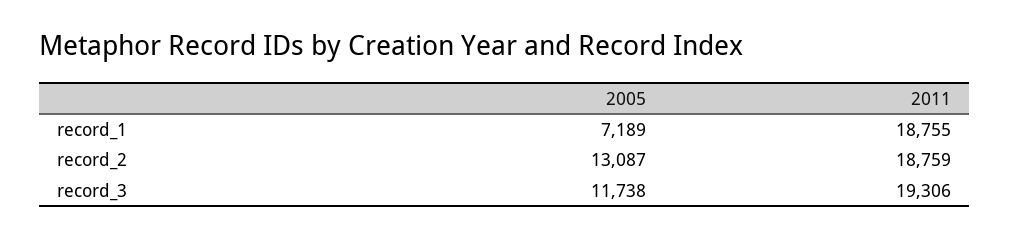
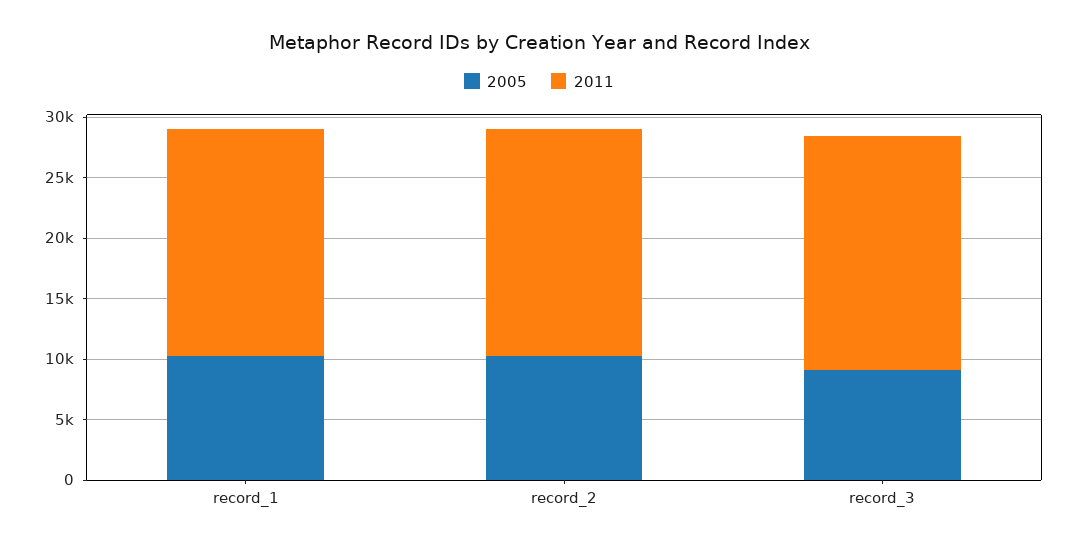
  {
    "2005": {
-     "record_1": 7189,
+     "record_1": 10000,
-     "record_2": 13087,
+     "record_2": 10000,
-     "record_3": 11738
+     "record_3": 9000
    },
    "2011": {
      "record_1": 18755,
      "record_2": 18759,
      "record_3": 19306
    }
  }

